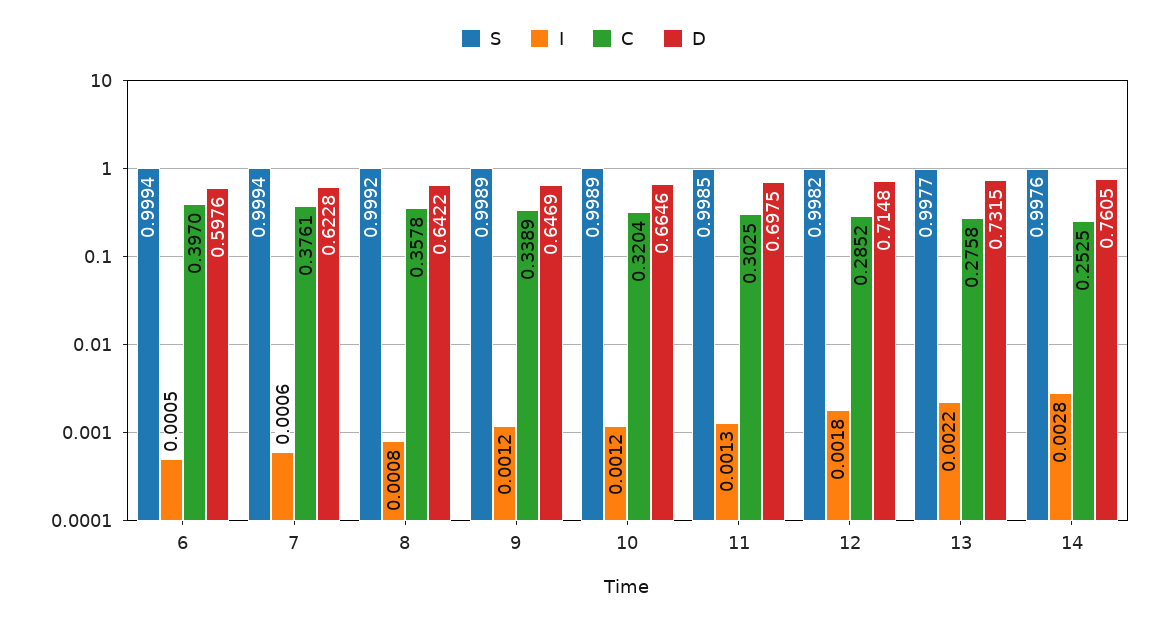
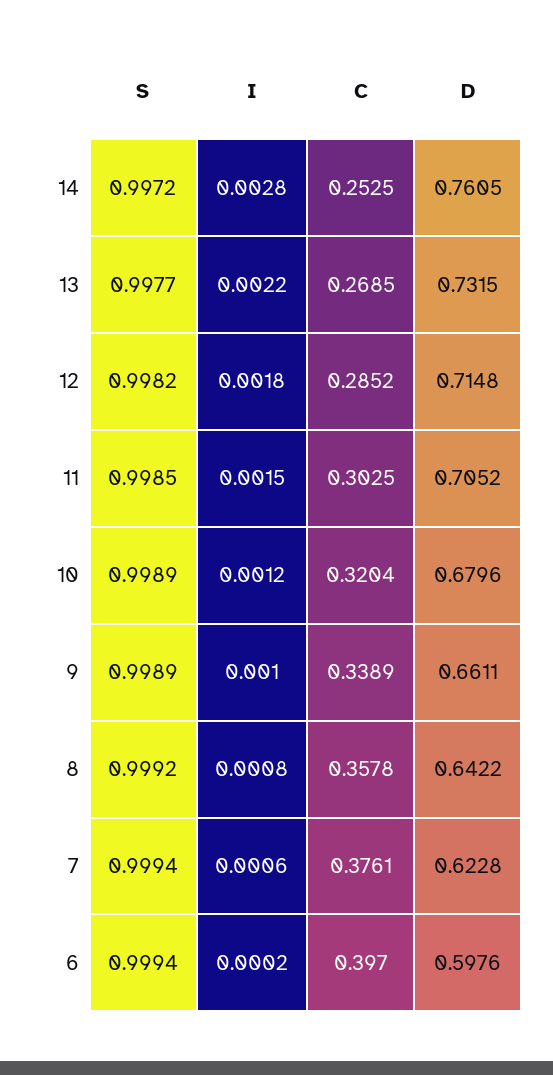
  {
    "S": {
      "6": 0.9994,
      "7": 0.9994,
      "8": 0.9992,
      "9": 0.9989,
      "10": 0.9989,
      "11": 0.9985,
      "12": 0.9982,
      "13": 0.9977,
-     "14": 0.9976
+     "14": 0.9972
    },
    "I": {
-     "6": 0.0005,
+     "6": 0.0002,
      "7": 0.0006,
      "8": 0.0008,
-     "9": 0.0012,
+     "9": 0.001,
      "10": 0.0012,
-     "11": 0.0013,
+     "11": 0.0015,
      "12": 0.0018,
      "13": 0.0022,
      "14": 0.0028
    },
    "C": {
      "6": 0.397,
      "7": 0.3761,
      "8": 0.3578,
      "9": 0.3389,
      "10": 0.3204,
      "11": 0.3025,
      "12": 0.2852,
-     "13": 0.2758,
+     "13": 0.2685,
      "14": 0.2525
    },
    "D": {
      "6": 0.5976,
      "7": 0.6228,
      "8": 0.6422,
-     "9": 0.6469,
+     "9": 0.6611,
-     "10": 0.6646,
+     "10": 0.6796,
-     "11": 0.6975,
+     "11": 0.7052,
      "12": 0.7148,
      "13": 0.7315,
      "14": 0.7605
    }
  }

